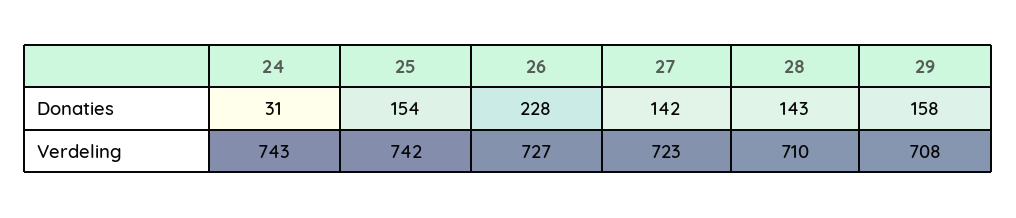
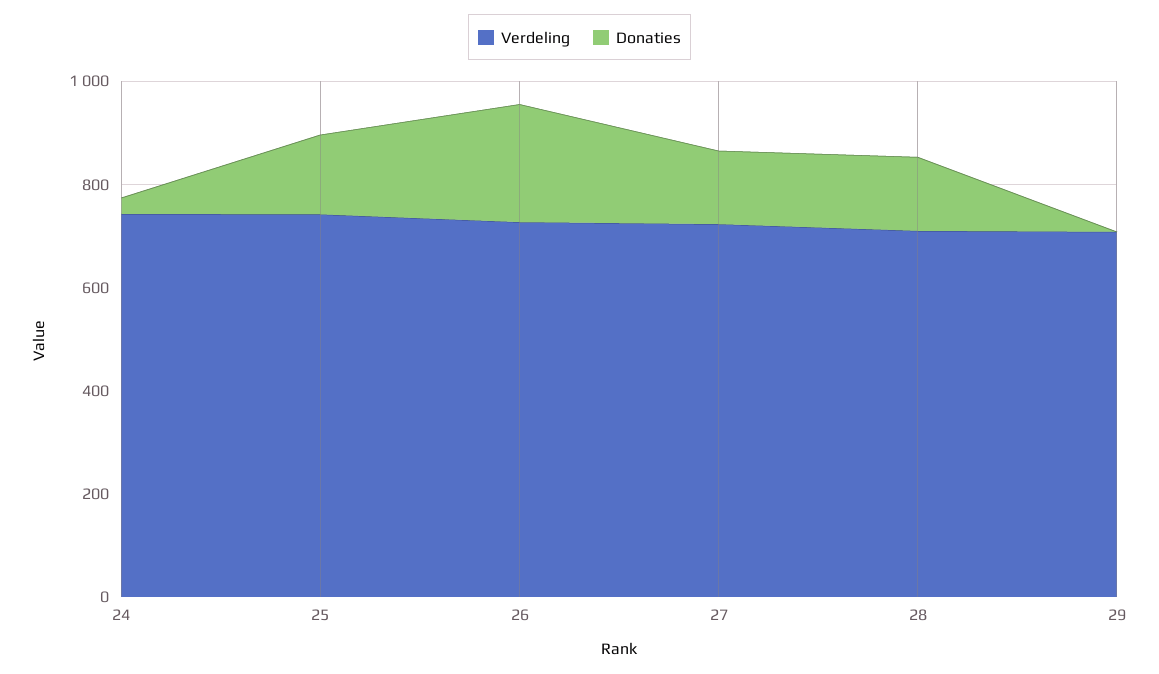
  {
    "Donaties": {
      "24": 31,
      "25": 154,
      "26": 228,
      "27": 142,
      "28": 143,
-     "29": 158
+     "29": 0
    },
    "Verdeling": {
      "24": 743,
      "25": 742,
      "26": 727,
      "27": 723,
      "28": 710,
      "29": 708
    }
  }

